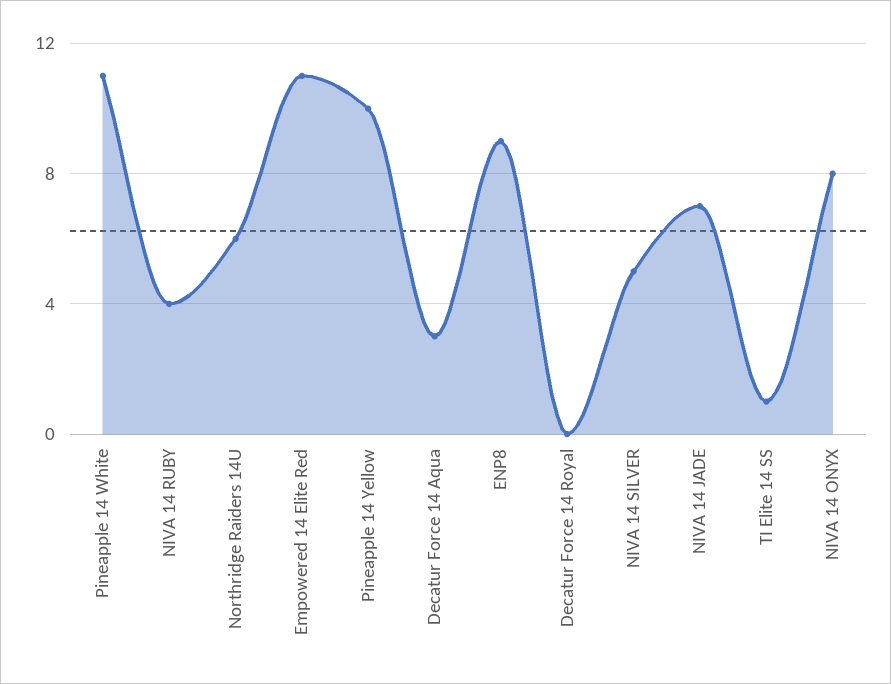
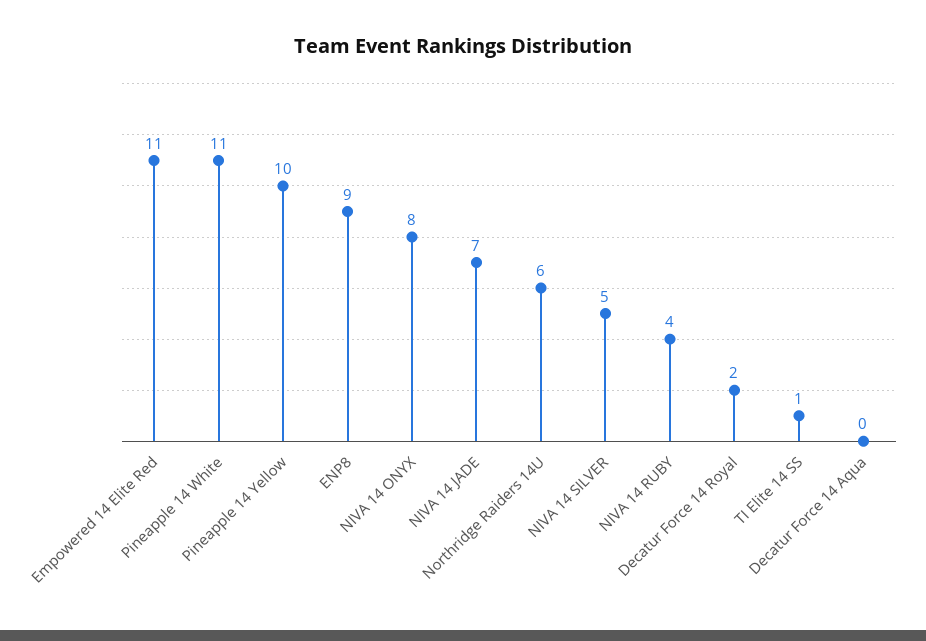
  {
    "Pineapple 14 White": 11,
    "NIVA 14 RUBY": 4,
    "Northridge Raiders 14U": 6,
    "Empowered 14 Elite Red": 11,
    "Pineapple 14 Yellow": 10,
-   "Decatur Force 14 Aqua": 3,
+   "Decatur Force 14 Aqua": 0,
    "ENP8": 9,
-   "Decatur Force 14 Royal": 0,
+   "Decatur Force 14 Royal": 2,
    "NIVA 14 SILVER": 5,
    "NIVA 14 JADE": 7,
    "TI Elite 14 SS": 1,
    "NIVA 14 ONYX": 8
  }

